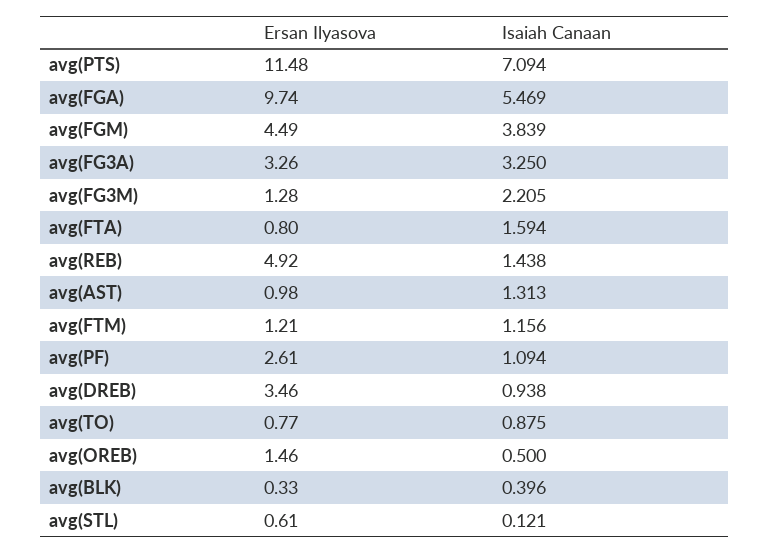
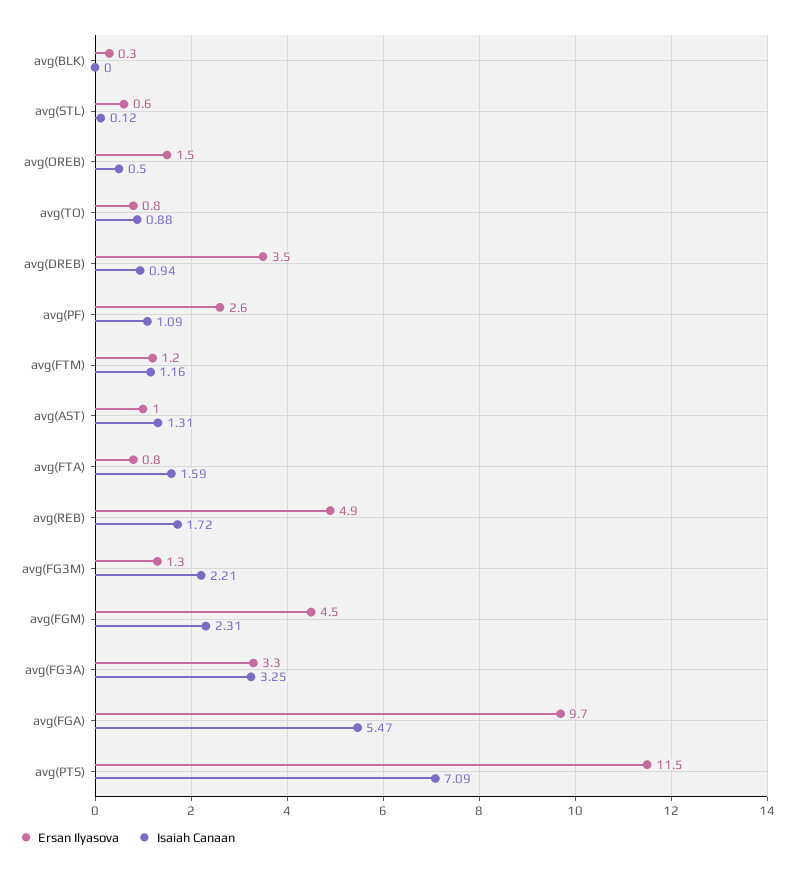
  {
    "Ersan Ilyasova": {
      "avg(PTS)": 11.48,
      "avg(FGA)": 9.74,
      "avg(FGM)": 4.49,
      "avg(FG3A)": 3.26,
      "avg(FG3M)": 1.28,
      "avg(FTA)": 0.8,
      "avg(REB)": 4.92,
      "avg(AST)": 0.98,
      "avg(FTM)": 1.21,
      "avg(PF)": 2.61,
      "avg(DREB)": 3.46,
      "avg(TO)": 0.77,
      "avg(OREB)": 1.46,
      "avg(BLK)": 0.33,
      "avg(STL)": 0.61
    },
    "Isaiah Canaan": {
      "avg(PTS)": 7.094,
      "avg(FGA)": 5.469,
-     "avg(FGM)": 3.839,
+     "avg(FGM)": 2.31,
      "avg(FG3A)": 3.25,
      "avg(FG3M)": 2.205,
      "avg(FTA)": 1.594,
-     "avg(REB)": 1.438,
+     "avg(REB)": 1.72,
      "avg(AST)": 1.313,
      "avg(FTM)": 1.156,
      "avg(PF)": 1.094,
      "avg(DREB)": 0.938,
      "avg(TO)": 0.875,
      "avg(OREB)": 0.5,
-     "avg(BLK)": 0.396,
+     "avg(BLK)": 0,
      "avg(STL)": 0.121
    }
  }

